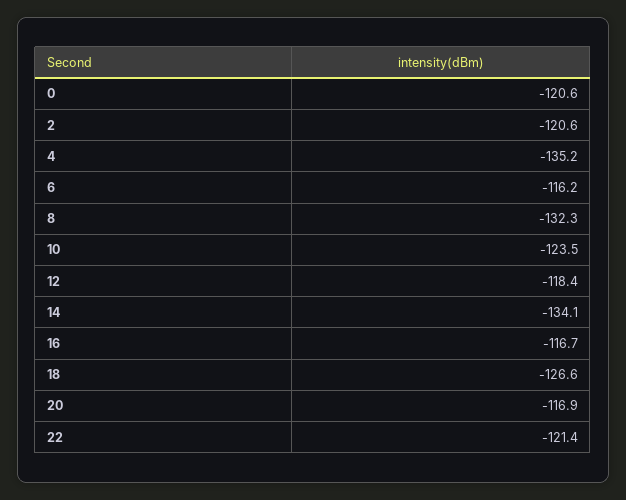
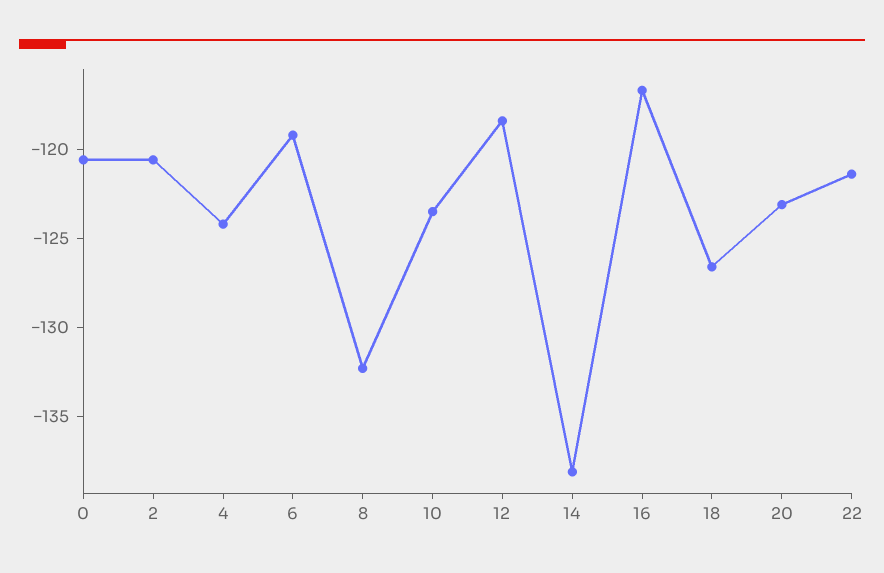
  {
    "0": -120.6,
    "2": -120.6,
-   "4": -135.2,
+   "4": -124,
-   "6": -116.2,
+   "6": -119,
    "8": -132.3,
    "10": -123.5,
    "12": -118.4,
-   "14": -134.1,
+   "14": -138,
    "16": -116.7,
    "18": -126.6,
-   "20": -116.9,
+   "20": -123,
    "22": -121.4
  }

